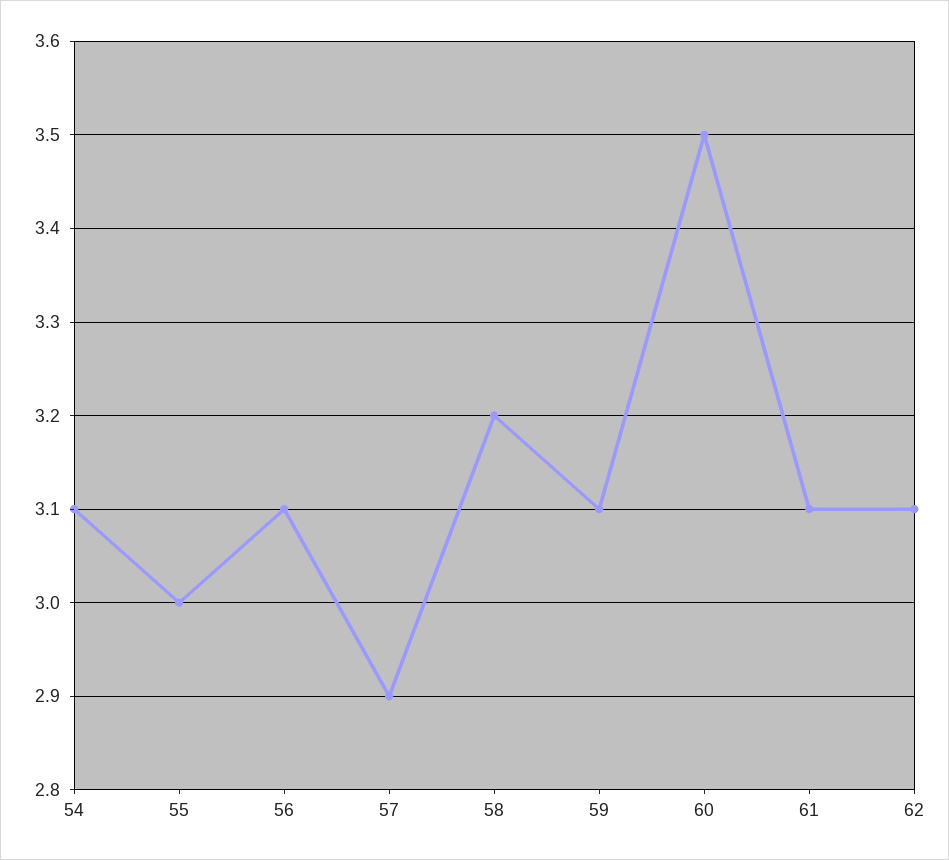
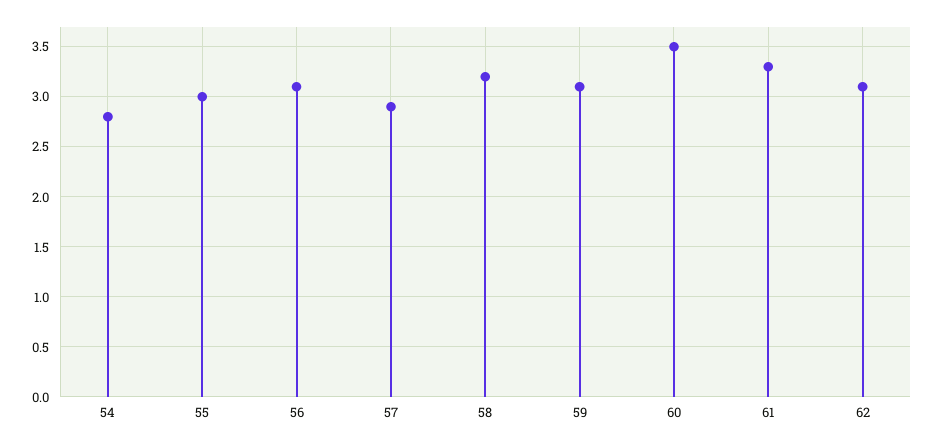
  {
-   "54": 3.1,
+   "54": 2.8,
    "55": 3,
    "56": 3.1,
    "57": 2.9,
    "58": 3.2,
    "59": 3.1,
    "60": 3.5,
-   "61": 3.1,
+   "61": 3.3,
    "62": 3.1
  }

